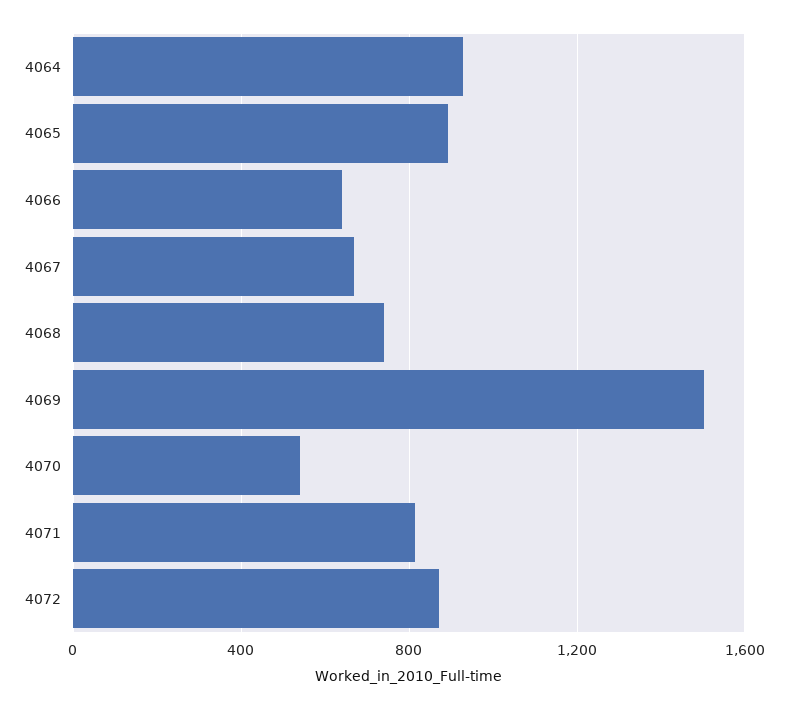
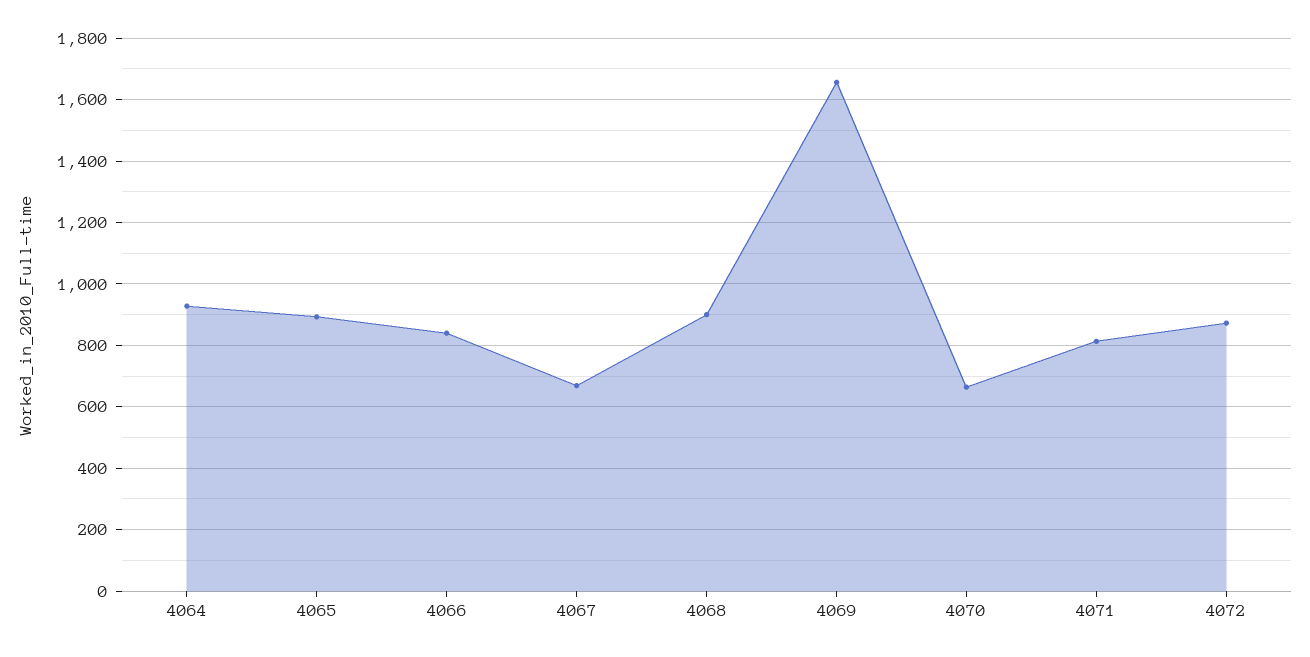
  {
    "4064": 920,
    "4065": 900,
-   "4066": 650,
+   "4066": 840,
    "4067": 660,
-   "4068": 750,
+   "4068": 900,
-   "4069": 1500,
+   "4069": 1660,
-   "4070": 550,
+   "4070": 660,
    "4071": 820,
    "4072": 880
  }

